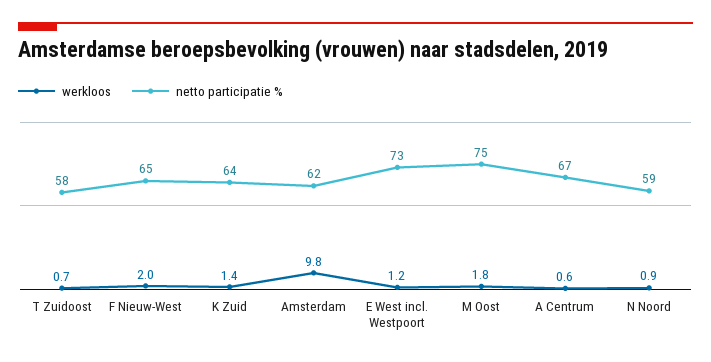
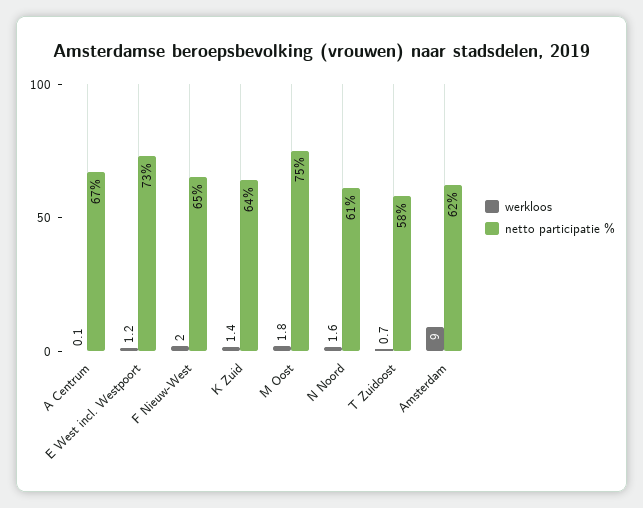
  {
    "werkloos": {
      "T Zuidoost": 0.7,
      "F Nieuw-West": 2,
      "K Zuid": 1.4,
-     "Amsterdam": 9.8,
+     "Amsterdam": 9,
      "E West incl. Westpoort": 1.2,
      "M Oost": 1.8,
-     "A Centrum": 0.6,
+     "A Centrum": 0.1,
-     "N Noord": 0.9
+     "N Noord": 1.6
    },
    "netto participatie %": {
      "T Zuidoost": 58,
      "F Nieuw-West": 65,
      "K Zuid": 64,
      "Amsterdam": 62,
      "E West incl. Westpoort": 73,
      "M Oost": 75,
      "A Centrum": 67,
-     "N Noord": 59
+     "N Noord": 61
    }
  }

